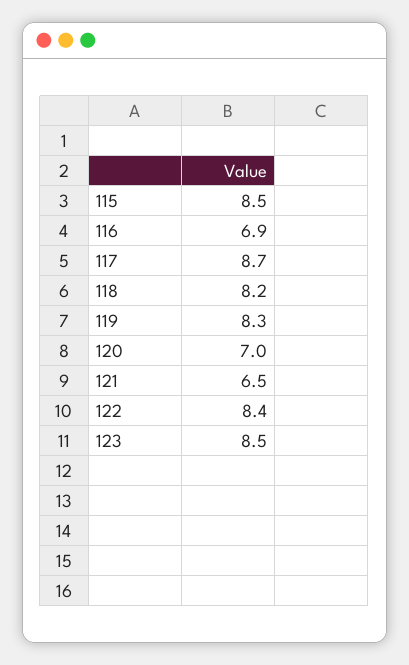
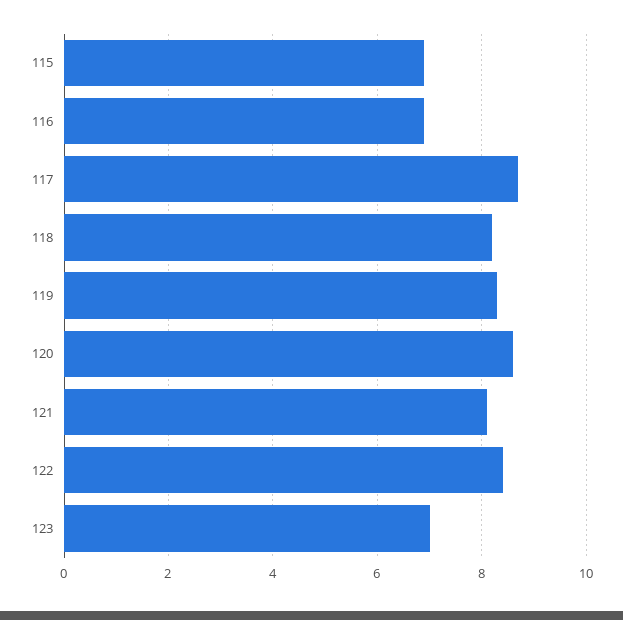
  {
-   "115": 8.5,
+   "115": 7,
    "116": 6.9,
    "117": 8.7,
    "118": 8.2,
    "119": 8.3,
-   "120": 7,
+   "120": 8.5,
-   "121": 6.5,
+   "121": 8,
    "122": 8.4,
-   "123": 8.5
+   "123": 7
  }

